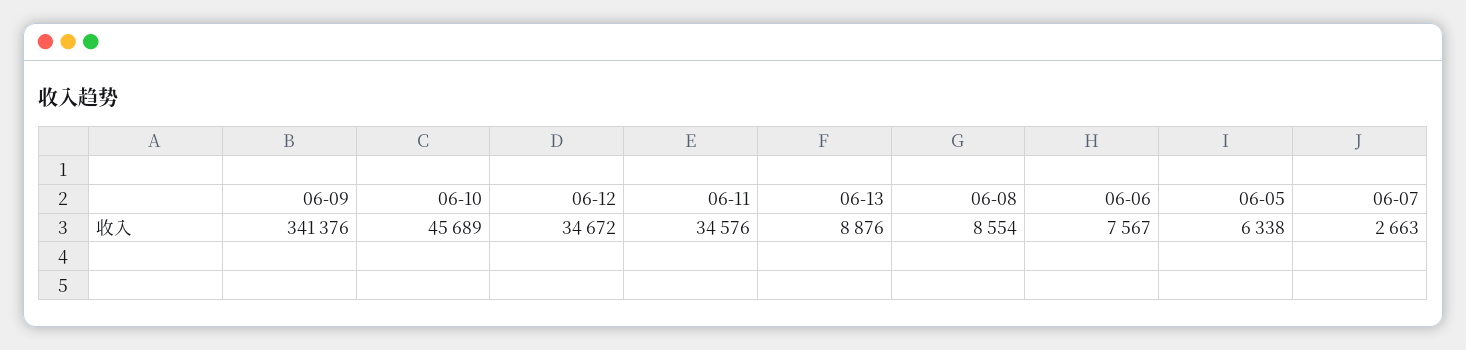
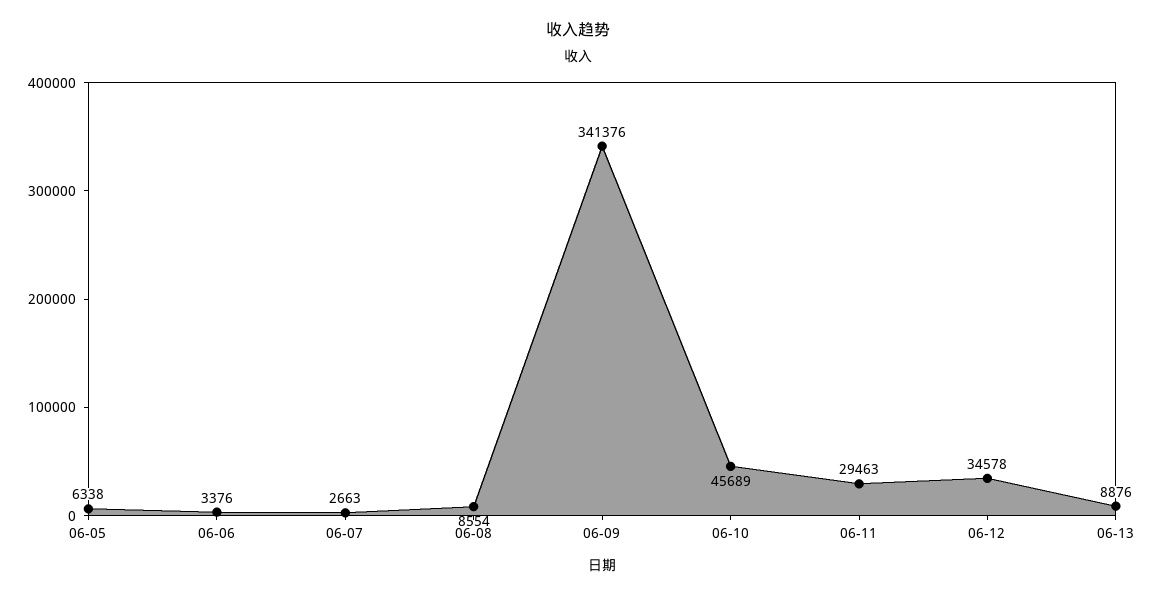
  {
    "06-09": 341376,
    "06-10": 45689,
-   "06-12": 34672,
+   "06-12": 34578,
-   "06-11": 34576,
+   "06-11": 29463,
    "06-13": 8876,
    "06-08": 8554,
-   "06-06": 7567,
+   "06-06": 3376,
    "06-05": 6338,
    "06-07": 2663
  }

